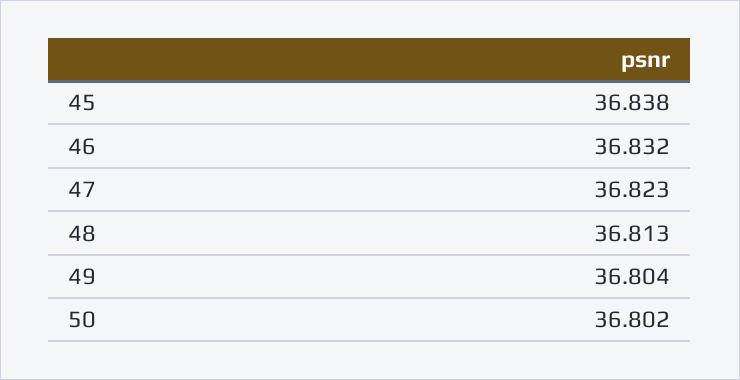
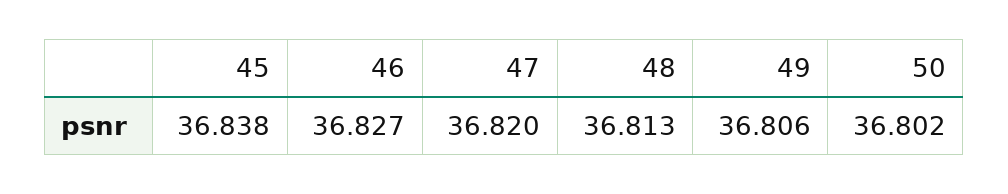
  {
    "45": 36.838,
-   "46": 36.832,
+   "46": 36.827,
-   "47": 36.823,
+   "47": 36.82,
    "48": 36.813,
-   "49": 36.804,
+   "49": 36.806,
    "50": 36.802
  }

